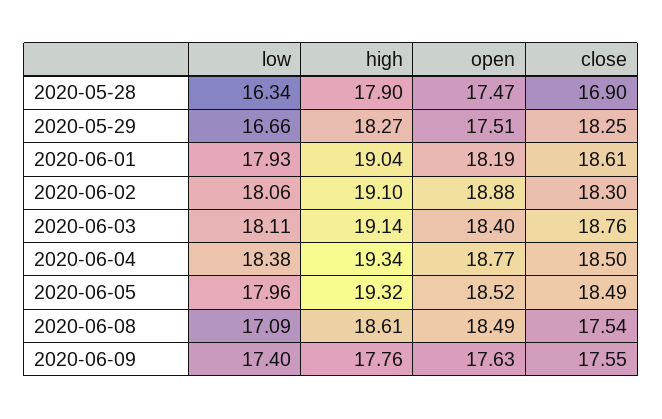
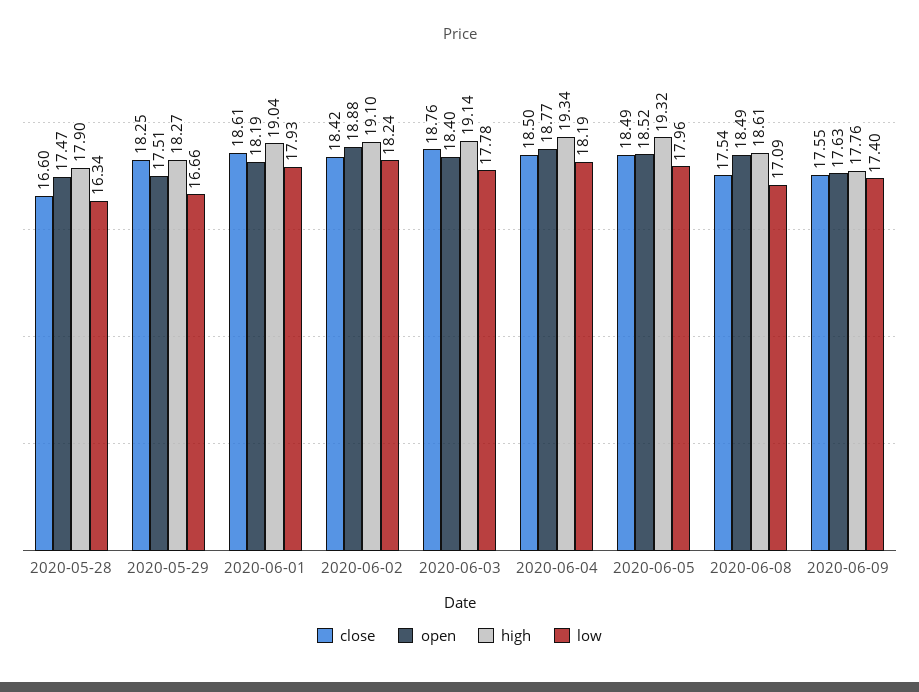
  {
    "low": {
      "2020-05-28": 16.34,
      "2020-05-29": 16.66,
      "2020-06-01": 17.93,
-     "2020-06-02": 18.06,
+     "2020-06-02": 18.24,
-     "2020-06-03": 18.11,
+     "2020-06-03": 17.78,
-     "2020-06-04": 18.38,
+     "2020-06-04": 18.19,
      "2020-06-05": 17.96,
      "2020-06-08": 17.09,
      "2020-06-09": 17.4
    },
    "high": {
      "2020-05-28": 17.9,
      "2020-05-29": 18.27,
      "2020-06-01": 19.04,
      "2020-06-02": 19.1,
      "2020-06-03": 19.14,
      "2020-06-04": 19.34,
      "2020-06-05": 19.32,
      "2020-06-08": 18.61,
      "2020-06-09": 17.76
    },
    "open": {
      "2020-05-28": 17.47,
      "2020-05-29": 17.51,
      "2020-06-01": 18.19,
      "2020-06-02": 18.88,
      "2020-06-03": 18.4,
      "2020-06-04": 18.77,
      "2020-06-05": 18.52,
      "2020-06-08": 18.49,
      "2020-06-09": 17.63
    },
    "close": {
-     "2020-05-28": 16.9,
+     "2020-05-28": 16.6,
      "2020-05-29": 18.25,
      "2020-06-01": 18.61,
-     "2020-06-02": 18.3,
+     "2020-06-02": 18.42,
      "2020-06-03": 18.76,
      "2020-06-04": 18.5,
      "2020-06-05": 18.49,
      "2020-06-08": 17.54,
      "2020-06-09": 17.55
    }
  }

